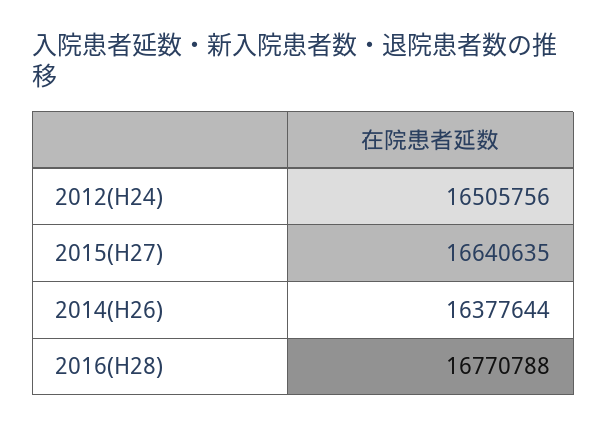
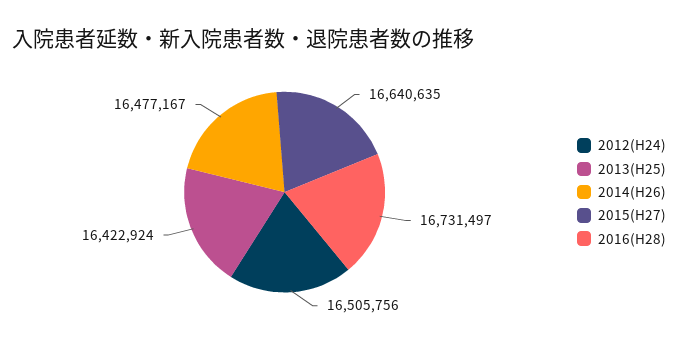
  {
    "2012(H24)": 16505756,
    "2015(H27)": 16640635,
-   "2014(H26)": 16377644,
+   "2014(H26)": 16477167,
-   "2016(H28)": 16770788
+   "2016(H28)": 16731497,
+   "2013(H25)": 16422924
  }

